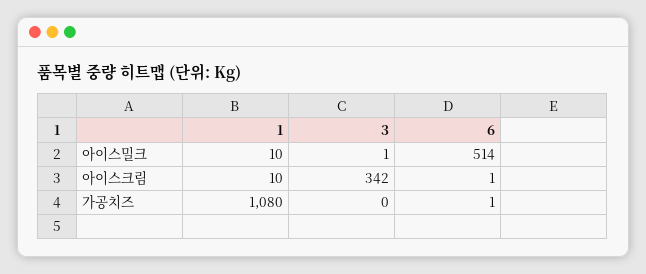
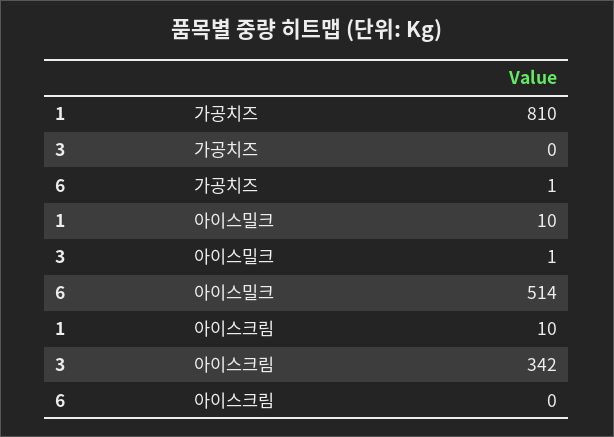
  {
    "1": {
      "아이스밀크": 10,
      "아이스크림": 10,
-     "가공치즈": 1080
+     "가공치즈": 810
    },
    "3": {
      "아이스밀크": 1,
      "아이스크림": 342,
      "가공치즈": 0
    },
    "6": {
      "아이스밀크": 514,
-     "아이스크림": 1,
+     "아이스크림": 0,
      "가공치즈": 1
    }
  }

